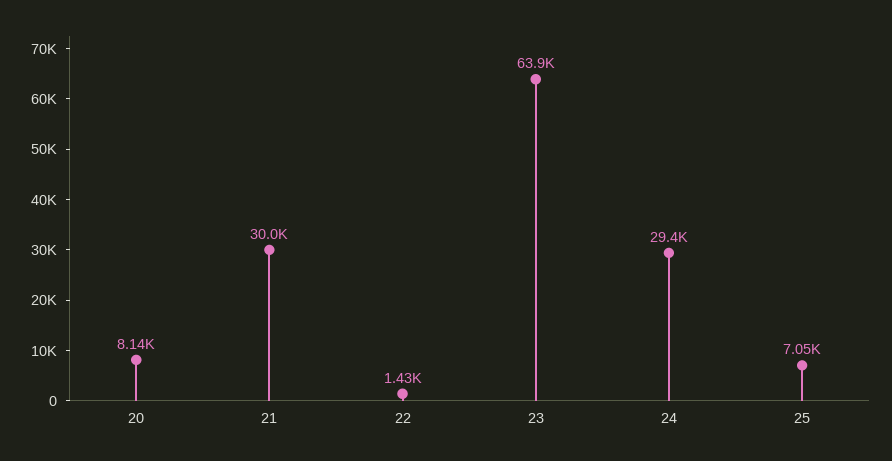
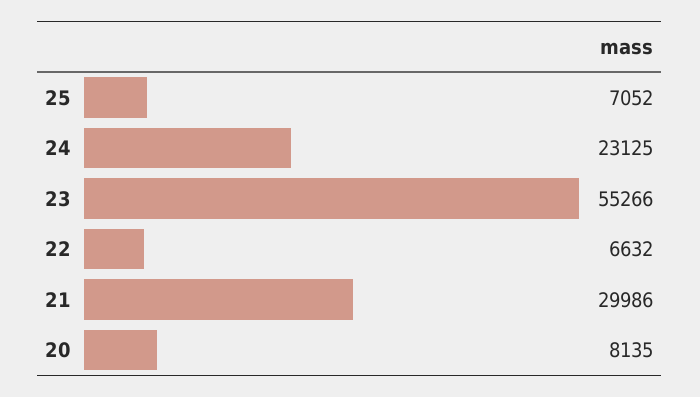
  {
    "20": 8135,
    "21": 29986,
-   "22": 1430,
+   "22": 6632,
-   "23": 63900,
+   "23": 55266,
-   "24": 29400,
+   "24": 23125,
    "25": 7052
  }

